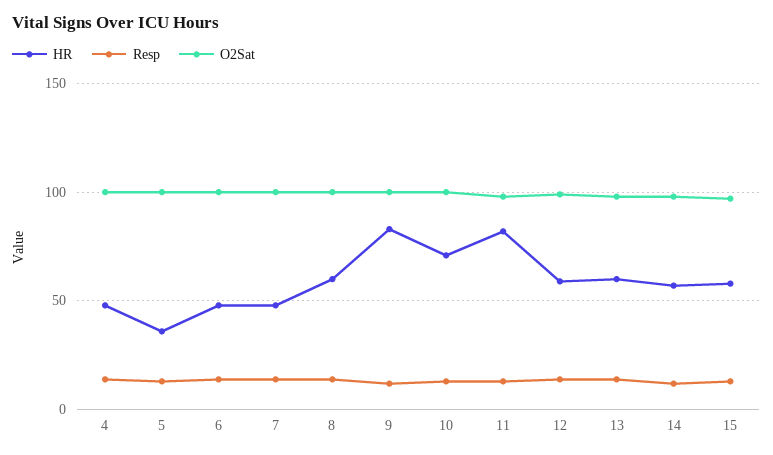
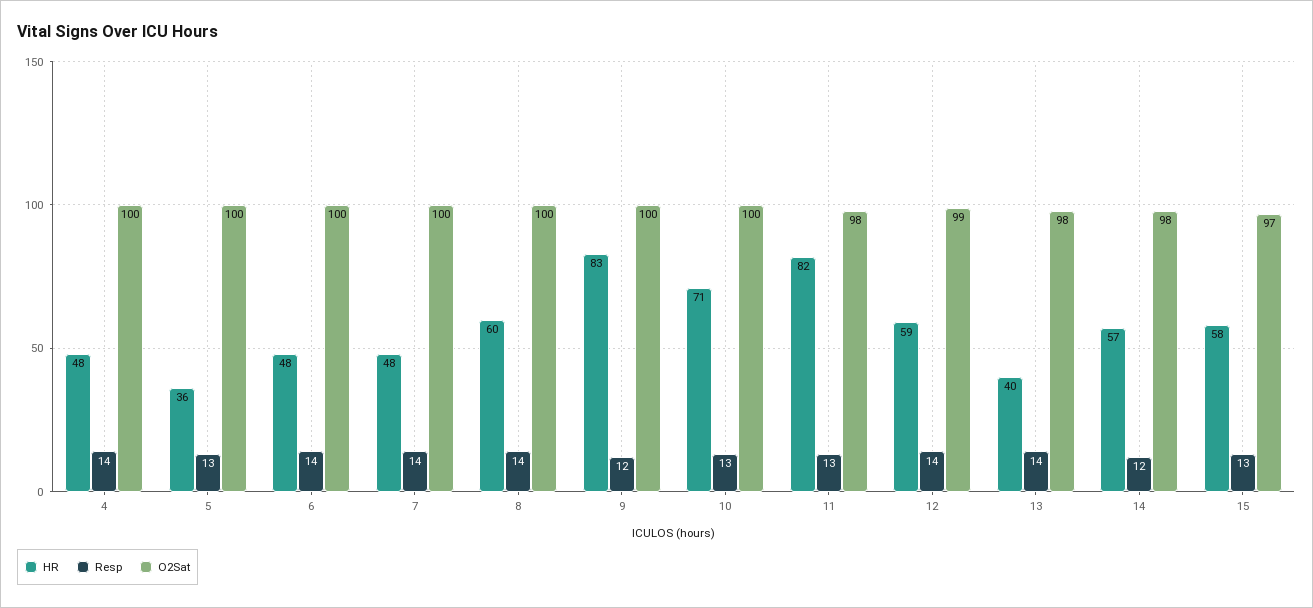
  {
    "HR": {
      "4": 48,
      "5": 36,
      "6": 48,
      "7": 48,
      "8": 60,
      "9": 83,
      "10": 71,
      "11": 82,
      "12": 59,
-     "13": 60,
+     "13": 40,
      "14": 57,
      "15": 58
    },
    "Resp": {
      "4": 14,
      "5": 13,
      "6": 14,
      "7": 14,
      "8": 14,
      "9": 12,
      "10": 13,
      "11": 13,
      "12": 14,
      "13": 14,
      "14": 12,
      "15": 13
    },
    "O2Sat": {
      "4": 100,
      "5": 100,
      "6": 100,
      "7": 100,
      "8": 100,
      "9": 100,
      "10": 100,
      "11": 98,
      "12": 99,
      "13": 98,
      "14": 98,
      "15": 97
    }
  }

